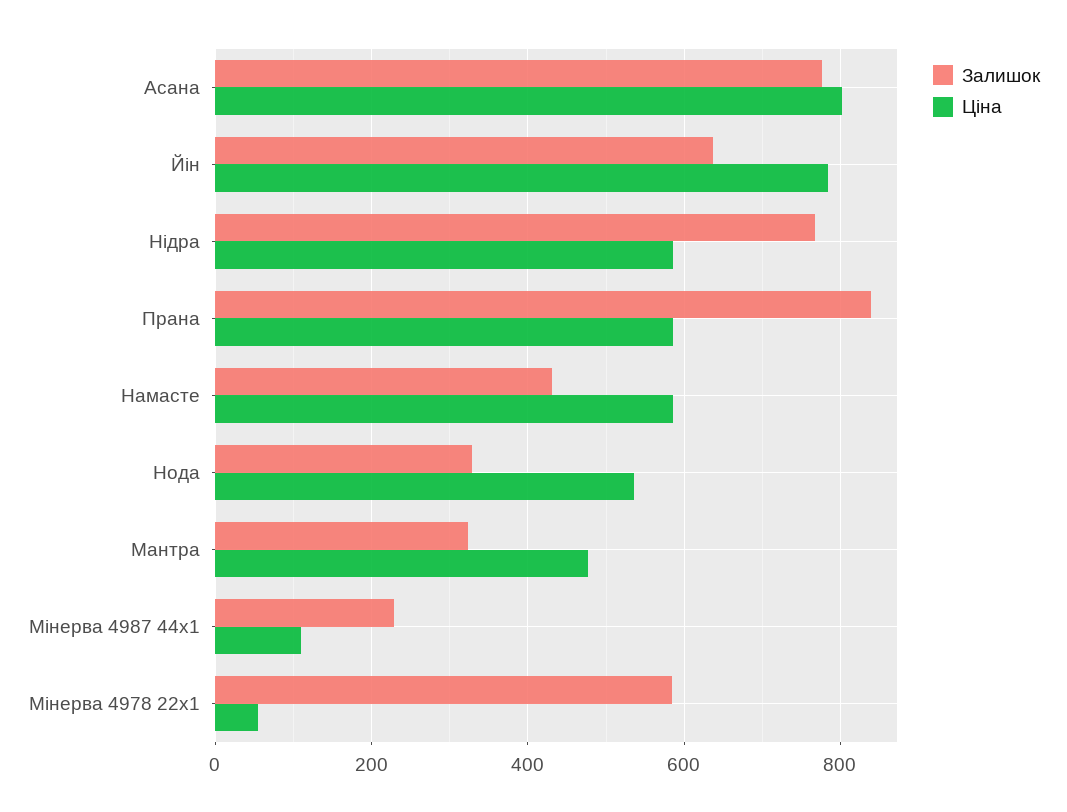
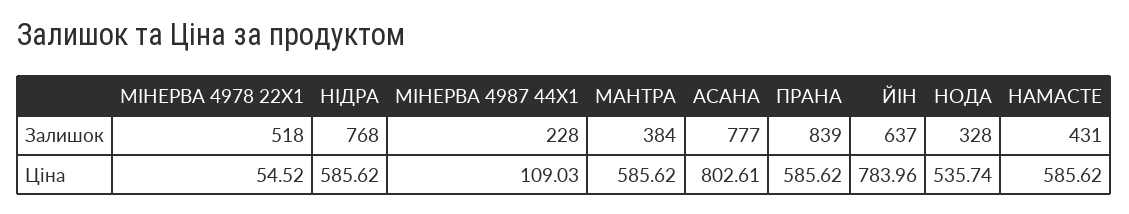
  {
    "Залишок": {
      "Асана": 777,
      "Йін": 637,
      "Нідра": 768,
      "Прана": 839,
      "Намасте": 431,
      "Нода": 328,
-     "Мантра": 320,
+     "Мантра": 384,
      "Мінерва 4987 44x1": 228,
-     "Мінерва 4978 22x1": 580
+     "Мінерва 4978 22x1": 518
    },
    "Ціна": {
      "Асана": 802.61,
      "Йін": 783.96,
      "Нідра": 585.62,
      "Прана": 585.62,
      "Намасте": 585.62,
      "Нода": 535.74,
-     "Мантра": 480,
+     "Мантра": 585.62,
      "Мінерва 4987 44x1": 109.03,
      "Мінерва 4978 22x1": 54.52
    }
  }

